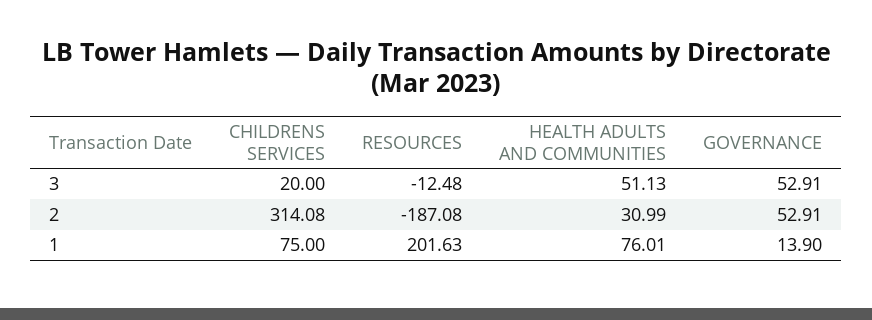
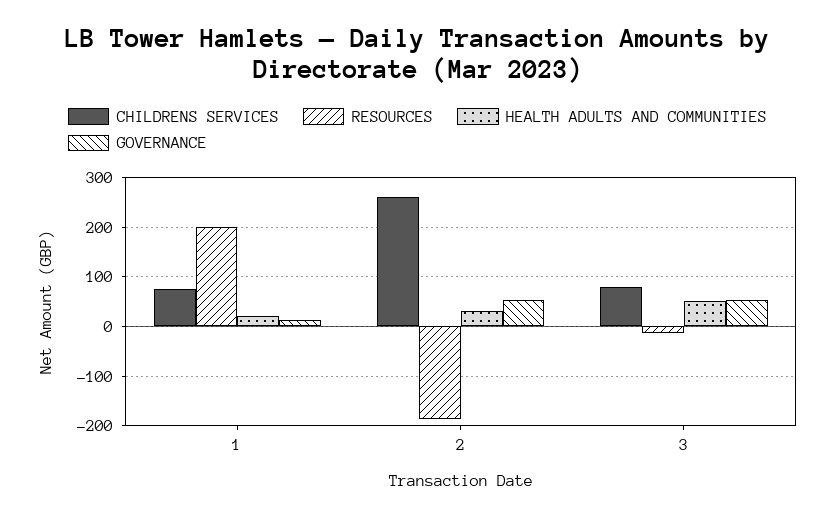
  {
    "CHILDRENS SERVICES": {
-     "3": 20,
+     "3": 80,
-     "2": 314.08,
+     "2": 260,
      "1": 75
    },
    "RESOURCES": {
      "3": -12.48,
      "2": -187.08,
      "1": 201.63
    },
    "HEALTH ADULTS AND COMMUNITIES": {
      "3": 51.13,
      "2": 30.99,
-     "1": 76.01
+     "1": 20
    },
    "GOVERNANCE": {
      "3": 52.91,
      "2": 52.91,
      "1": 13.9
    }
  }

